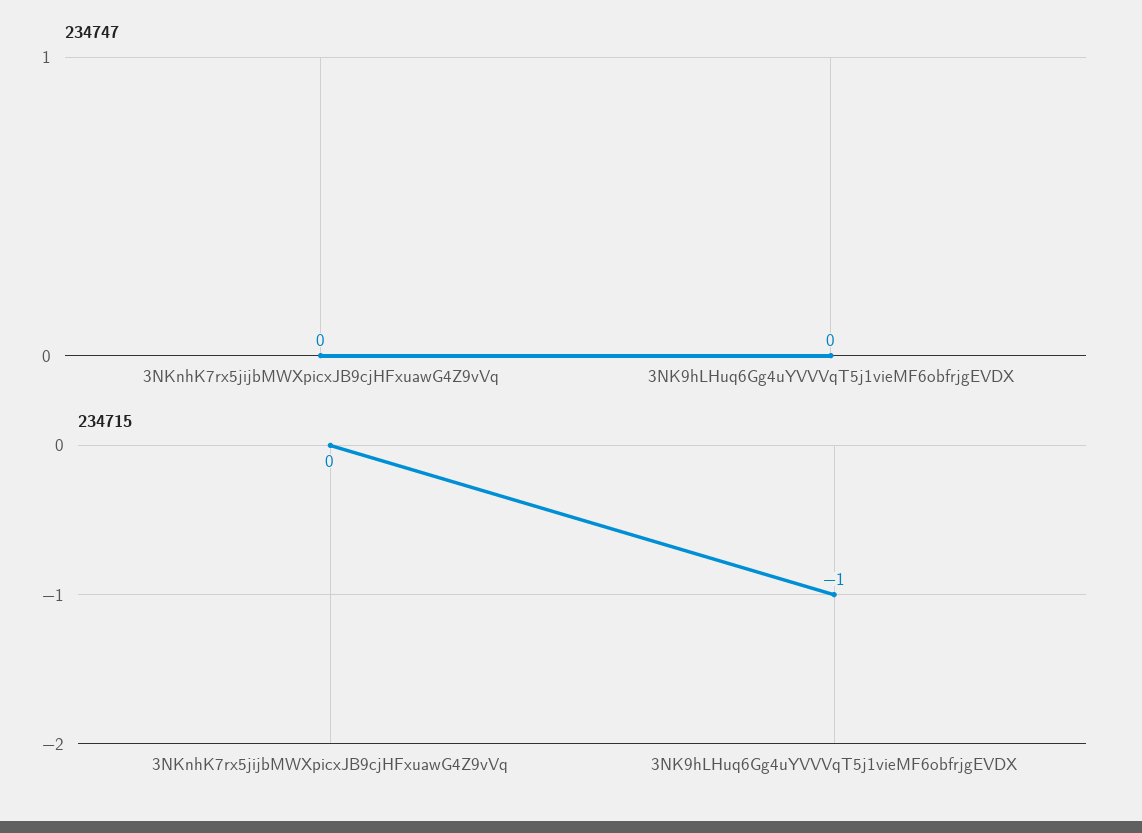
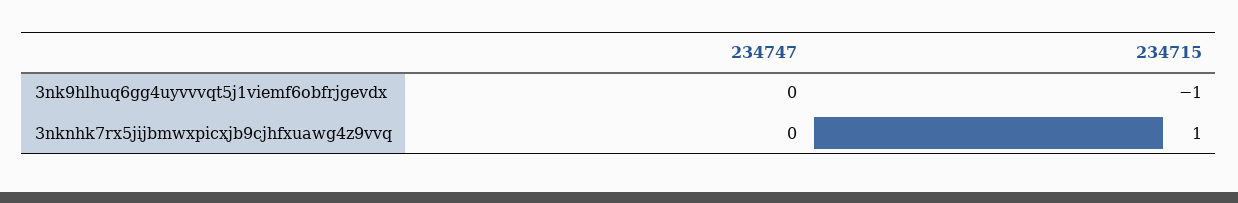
  {
    "234747": {
      "3NKnhK7rx5jijbMWXpicxJB9cjHFxuawG4Z9vVq": 0,
      "3NK9hLHuq6Gg4uYVVVqT5j1vieMF6obfrjgEVDX": 0
    },
    "234715": {
-     "3NKnhK7rx5jijbMWXpicxJB9cjHFxuawG4Z9vVq": 0,
+     "3NKnhK7rx5jijbMWXpicxJB9cjHFxuawG4Z9vVq": 1,
      "3NK9hLHuq6Gg4uYVVVqT5j1vieMF6obfrjgEVDX": -1
    }
  }

